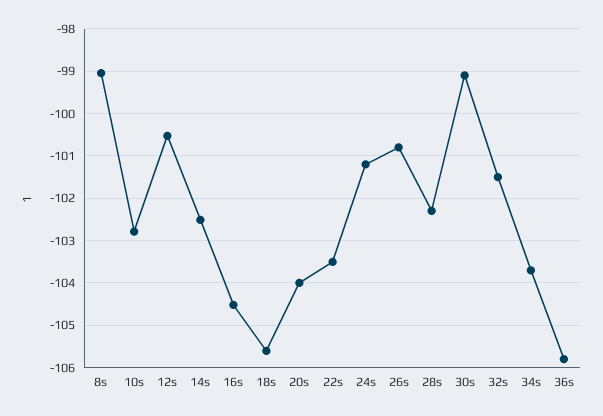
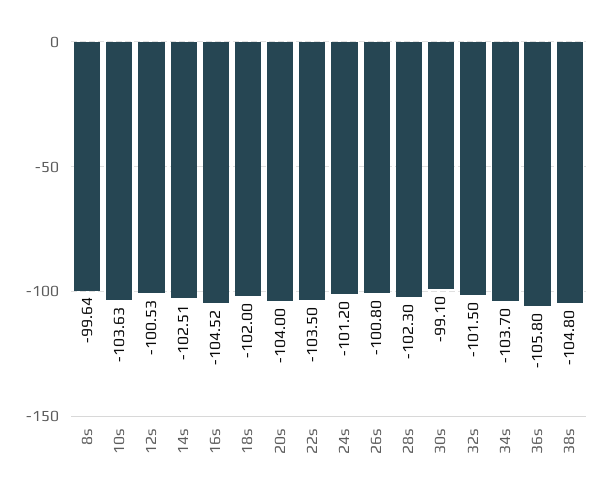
  {
-   "8s": -99,
+   "8s": -99.64,
-   "10s": -102.8,
+   "10s": -103.63,
    "12s": -100.53,
    "14s": -102.51,
    "16s": -104.52,
-   "18s": -105.6,
+   "18s": -102,
    "20s": -104,
    "22s": -103.5,
    "24s": -101.2,
    "26s": -100.8,
    "28s": -102.3,
    "30s": -99.1,
    "32s": -101.5,
    "34s": -103.7,
-   "36s": -105.8
+   "36s": -105.8,
+   "38s": -104.8
  }

